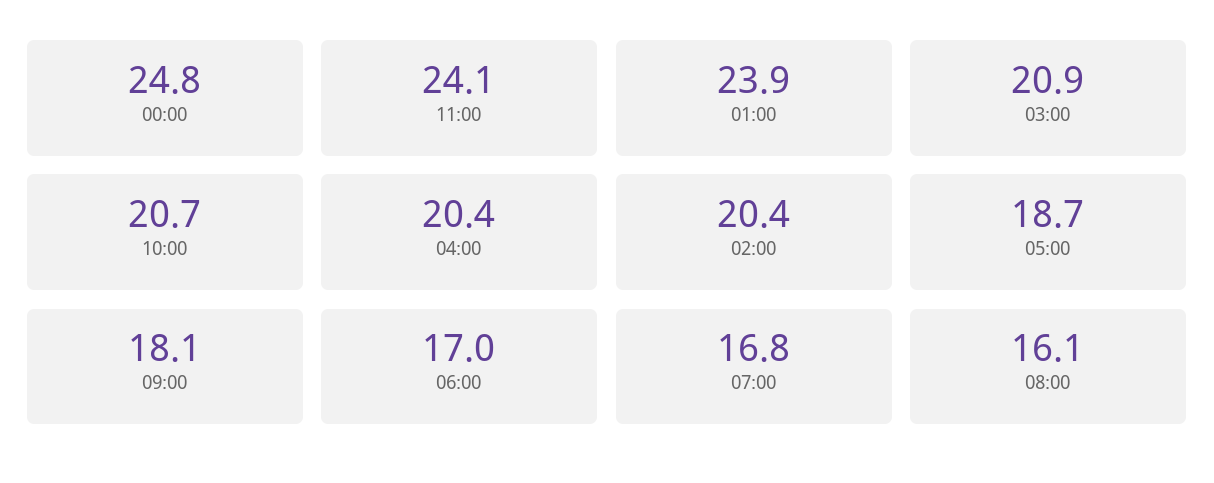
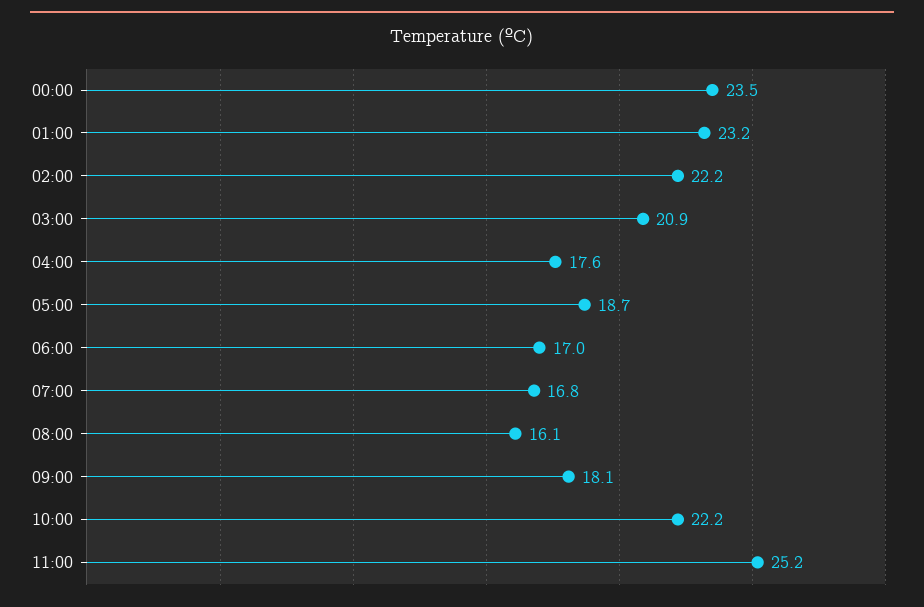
  {
-   "00:00": 24.8,
+   "00:00": 23.5,
-   "11:00": 24.1,
+   "11:00": 25.2,
-   "01:00": 23.9,
+   "01:00": 23.2,
    "03:00": 20.9,
-   "10:00": 20.7,
+   "10:00": 22.2,
-   "04:00": 20.4,
+   "04:00": 17.6,
-   "02:00": 20.4,
+   "02:00": 22.2,
    "05:00": 18.7,
    "09:00": 18.1,
    "06:00": 17,
    "07:00": 16.8,
    "08:00": 16.1
  }

